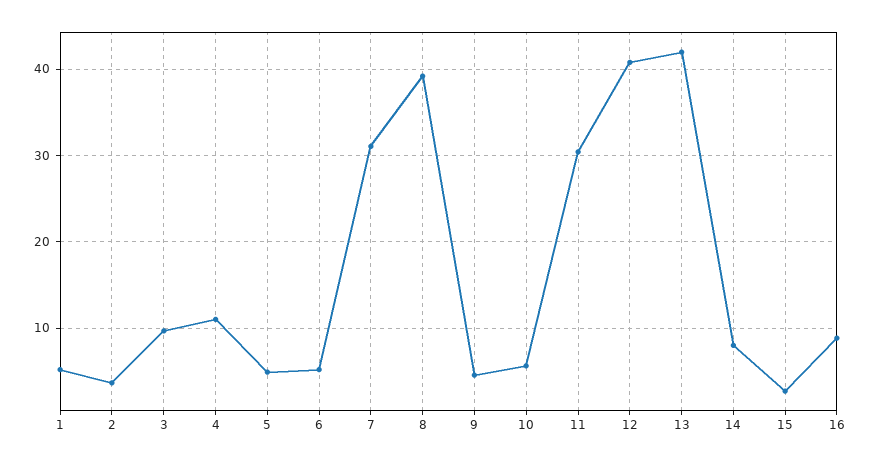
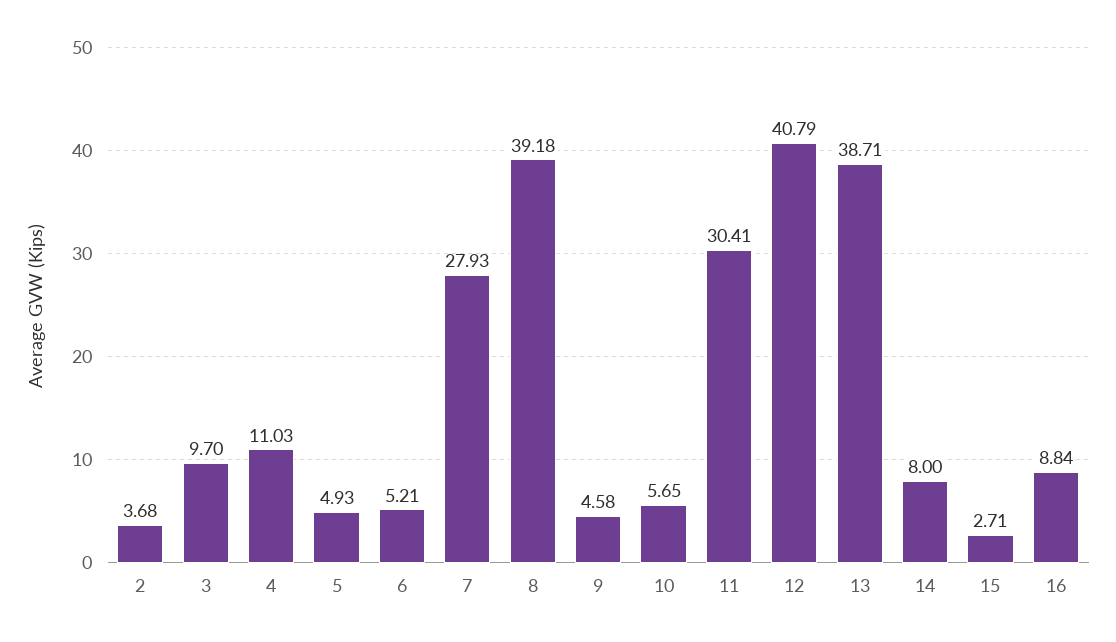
  {
-   "1": 5,
    "2": 3.68,
    "3": 9.7,
    "4": 11.03,
    "5": 4.93,
    "6": 5.21,
-   "7": 31,
+   "7": 27.93,
    "8": 39.18,
    "9": 4.58,
    "10": 5.65,
    "11": 30.41,
    "12": 40.79,
-   "13": 42,
+   "13": 38.71,
    "14": 8,
    "15": 2.71,
    "16": 8.84
  }

